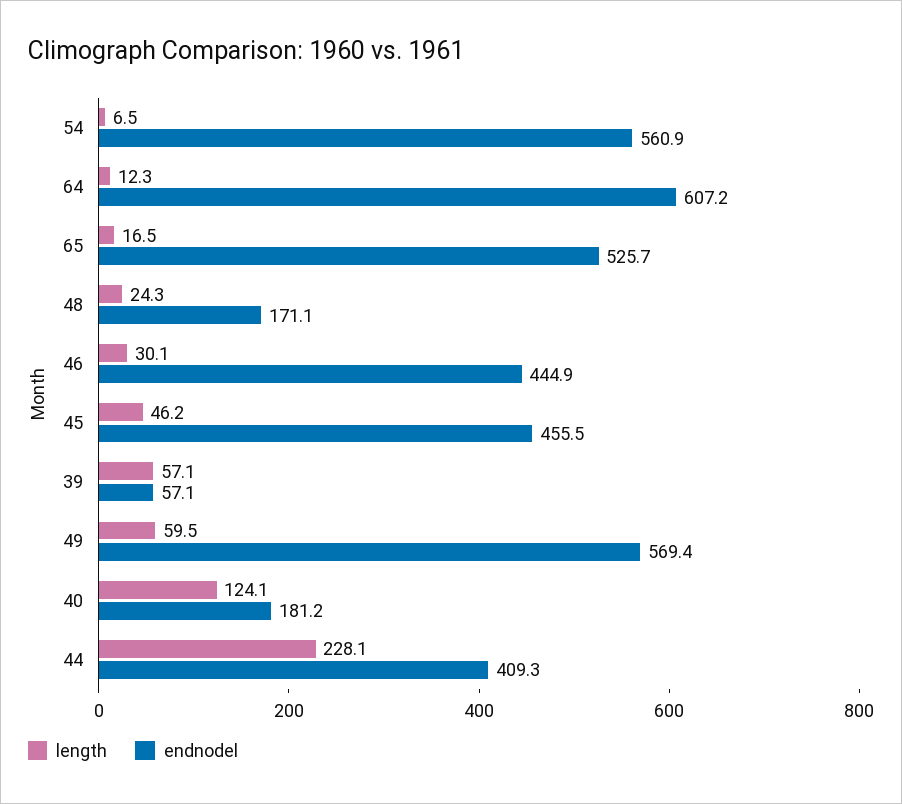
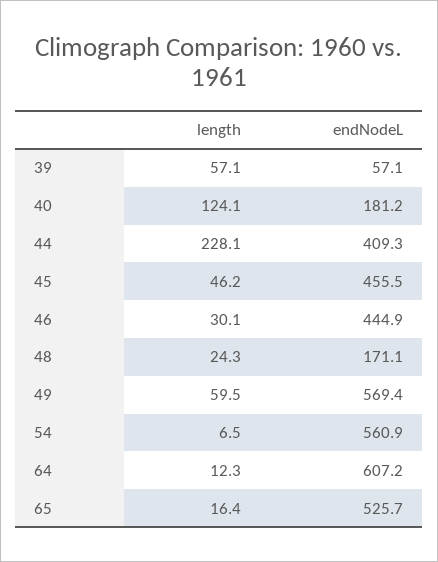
  {
    "length": {
      "54": 6.5,
      "64": 12.3,
-     "65": 16.5,
+     "65": 16.4,
      "48": 24.3,
      "46": 30.1,
      "45": 46.2,
      "39": 57.1,
      "49": 59.5,
      "40": 124.1,
      "44": 228.1
    },
    "endnodel": {
      "54": 560.9,
      "64": 607.2,
      "65": 525.7,
      "48": 171.1,
      "46": 444.9,
      "45": 455.5,
      "39": 57.1,
      "49": 569.4,
      "40": 181.2,
      "44": 409.3
    }
  }

